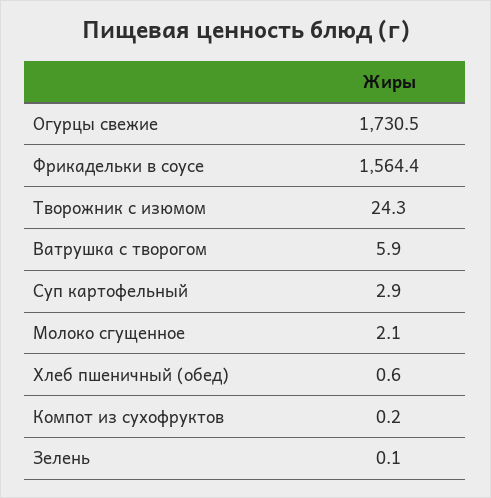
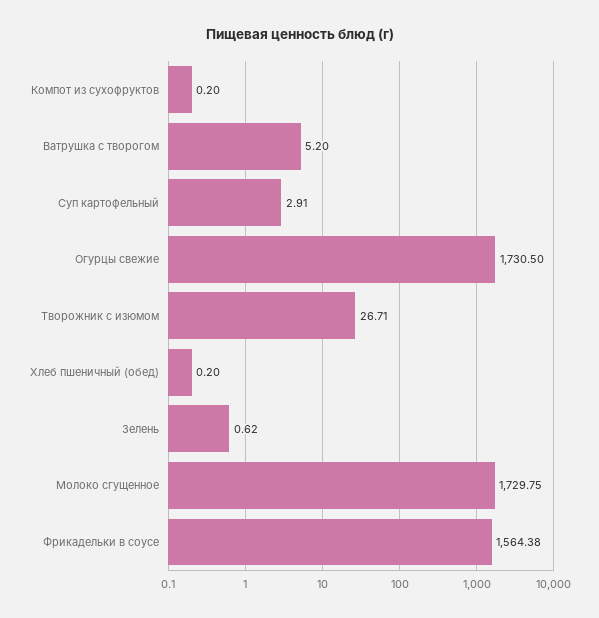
  {
    "Огурцы свежие": 1730.5,
    "Фрикадельки в соусе": 1564.38,
-   "Творожник с изюмом": 24.3,
+   "Творожник с изюмом": 26.71,
-   "Ватрушка с творогом": 5.9,
+   "Ватрушка с творогом": 5.2,
    "Суп картофельный": 2.91,
-   "Молоко сгущенное": 2.1,
+   "Молоко сгущенное": 1729.75,
-   "Хлеб пшеничный (обед)": 0.6,
+   "Хлеб пшеничный (обед)": 0.2,
    "Компот из сухофруктов": 0.2,
-   "Зелень": 0.1
+   "Зелень": 0.62
  }

